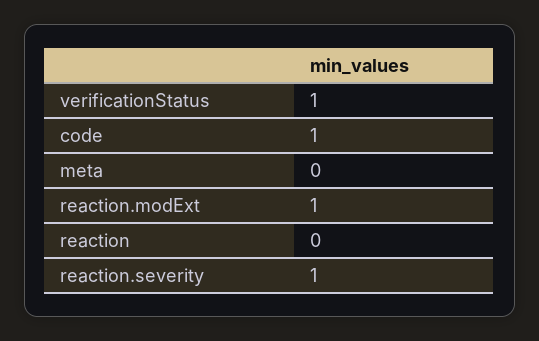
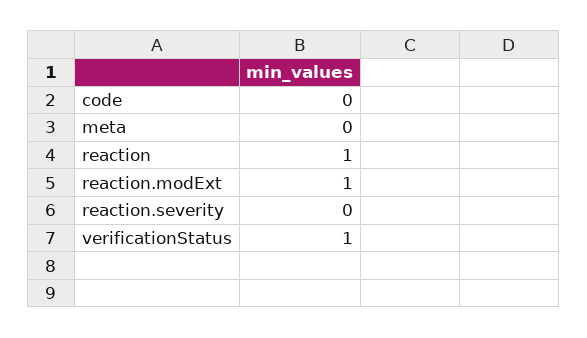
  {
    "verificationStatus": 1,
-   "code": 1,
+   "code": 0,
    "meta": 0,
    "reaction.modExt": 1,
-   "reaction": 0,
+   "reaction": 1,
-   "reaction.severity": 1
+   "reaction.severity": 0
  }

